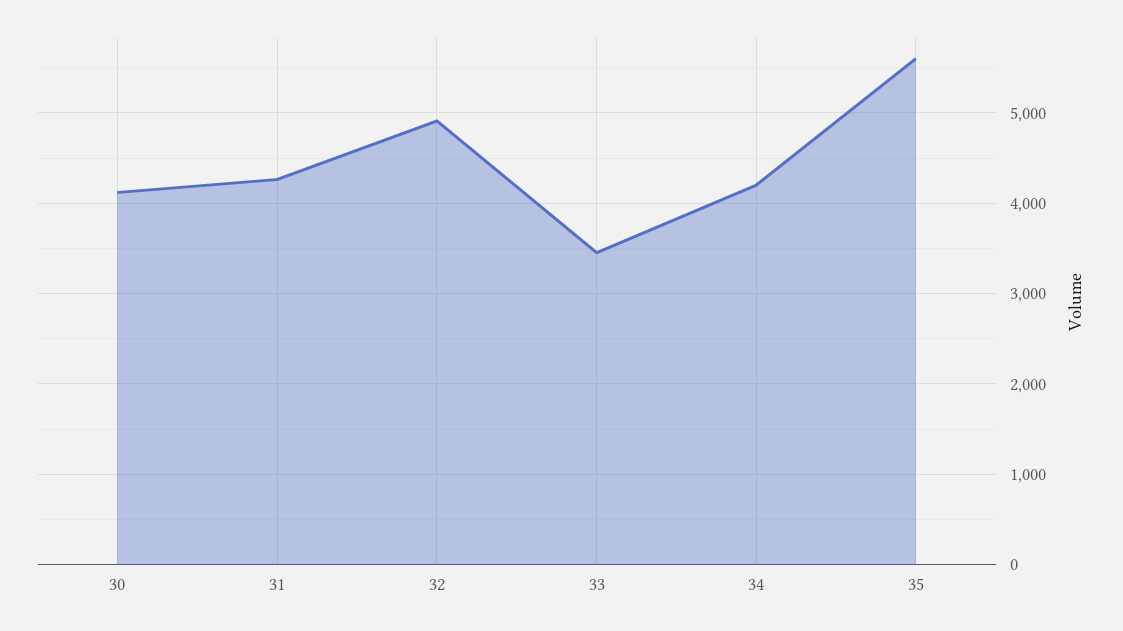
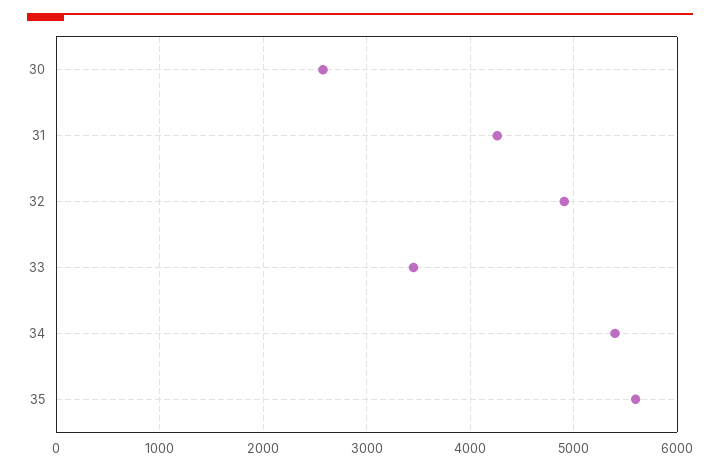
  {
-   "30": 4100,
+   "30": 2600,
    "31": 4300,
    "32": 4900,
    "33": 3500,
-   "34": 4200,
+   "34": 5400,
    "35": 5600
  }

